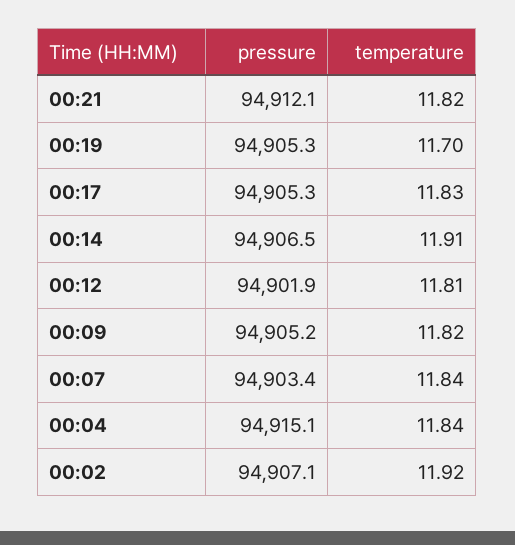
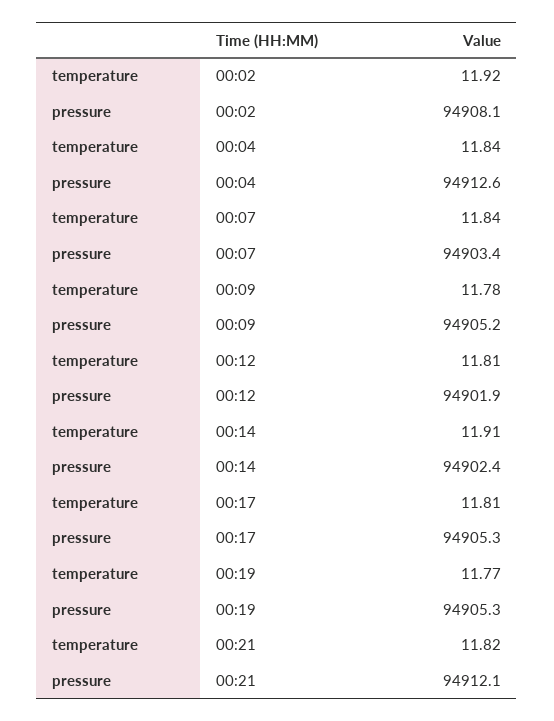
  {
    "pressure": {
      "00:21": 94912.1,
      "00:19": 94905.3,
      "00:17": 94905.3,
-     "00:14": 94906.5,
+     "00:14": 94902.4,
      "00:12": 94901.9,
      "00:09": 94905.2,
      "00:07": 94903.4,
-     "00:04": 94915.1,
+     "00:04": 94912.6,
-     "00:02": 94907.1
+     "00:02": 94908.1
    },
    "temperature": {
      "00:21": 11.82,
-     "00:19": 11.7,
+     "00:19": 11.77,
-     "00:17": 11.83,
+     "00:17": 11.81,
      "00:14": 11.91,
      "00:12": 11.81,
-     "00:09": 11.82,
+     "00:09": 11.78,
      "00:07": 11.84,
      "00:04": 11.84,
      "00:02": 11.92
    }
  }

